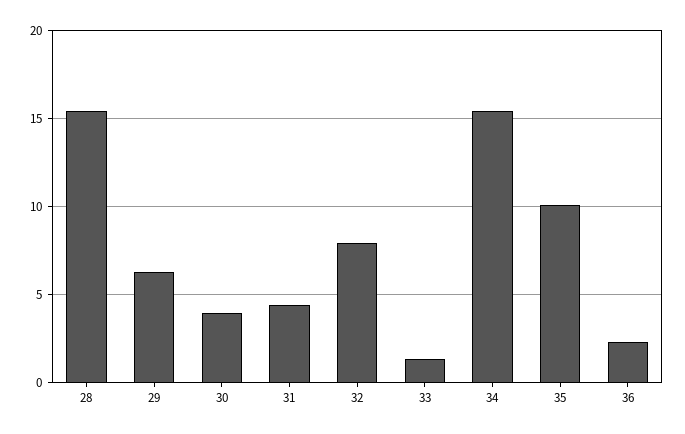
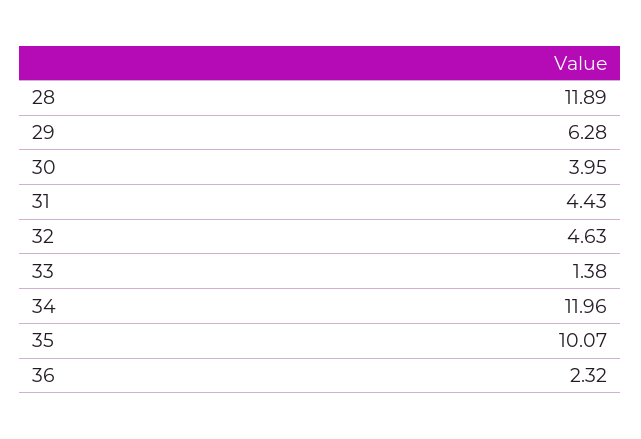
  {
-   "28": 15.5,
+   "28": 11.89,
    "29": 6.28,
    "30": 3.95,
    "31": 4.43,
-   "32": 8,
+   "32": 4.63,
    "33": 1.38,
-   "34": 15.5,
+   "34": 11.96,
    "35": 10.07,
    "36": 2.32
  }

